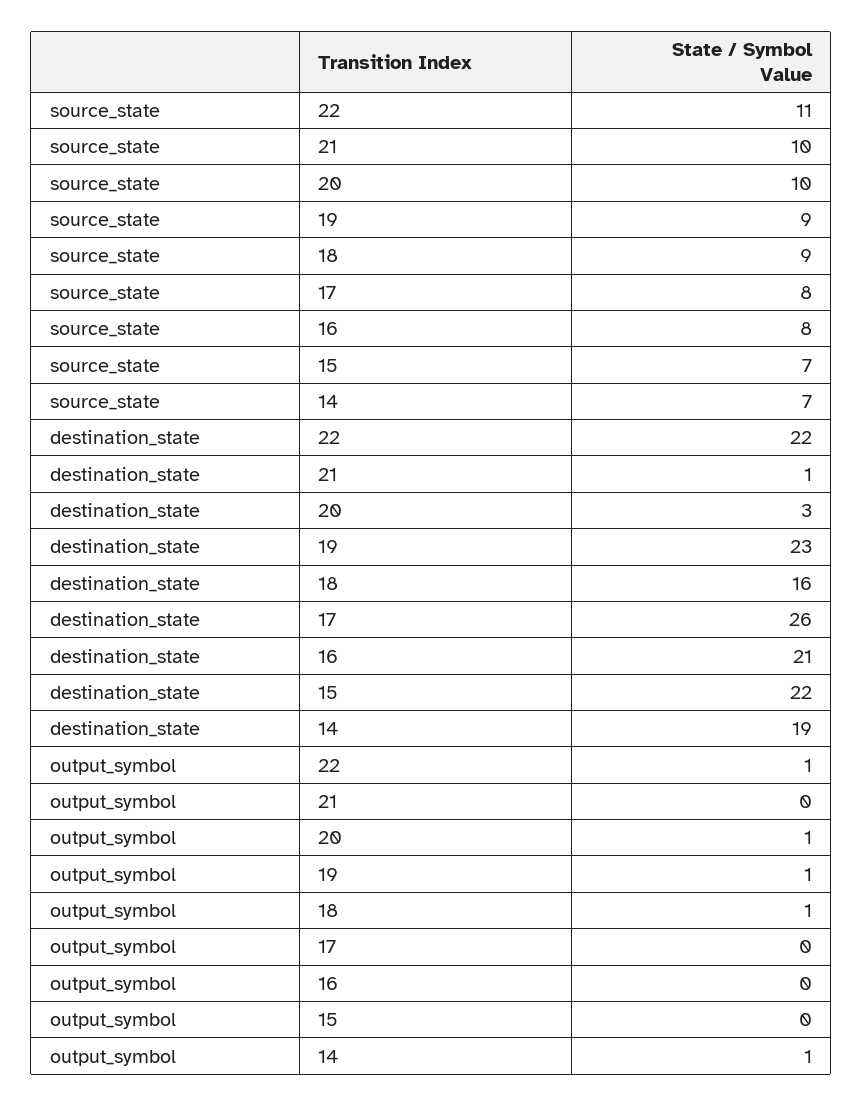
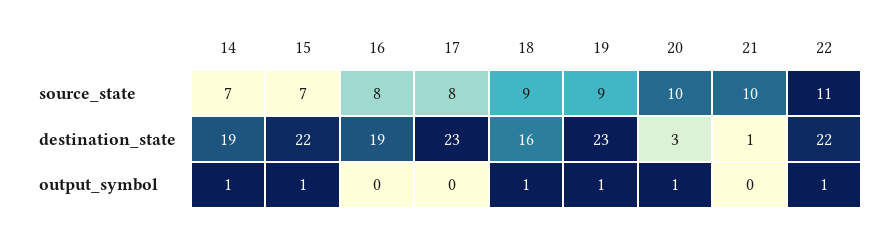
  {
    "source_state": {
      "22": 11,
      "21": 10,
      "20": 10,
      "19": 9,
      "18": 9,
      "17": 8,
      "16": 8,
      "15": 7,
      "14": 7
    },
    "destination_state": {
      "22": 22,
      "21": 1,
      "20": 3,
      "19": 23,
      "18": 16,
-     "17": 26,
+     "17": 23,
-     "16": 21,
+     "16": 19,
      "15": 22,
      "14": 19
    },
    "output_symbol": {
      "22": 1,
      "21": 0,
      "20": 1,
      "19": 1,
      "18": 1,
      "17": 0,
      "16": 0,
-     "15": 0,
+     "15": 1,
      "14": 1
    }
  }

